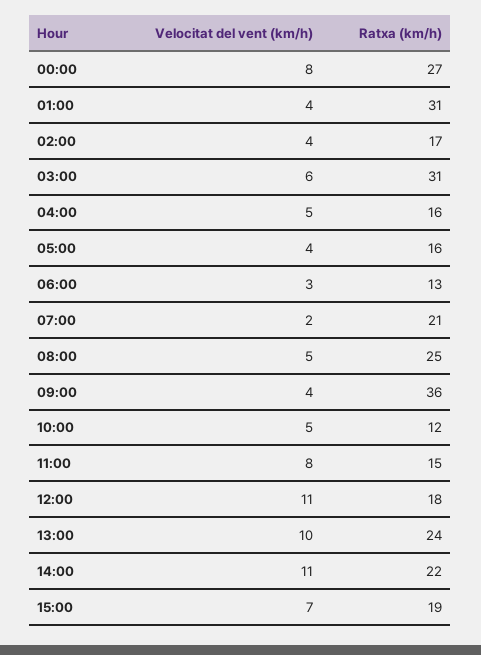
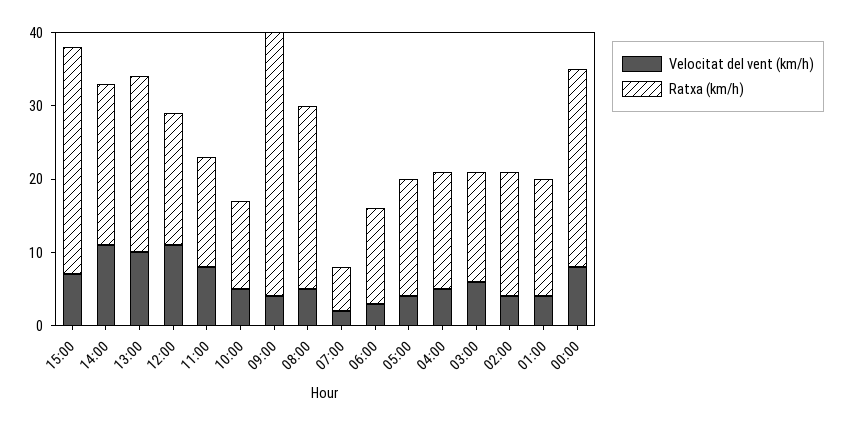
  {
    "Velocitat del vent (km/h)": {
      "00:00": 8,
      "01:00": 4,
      "02:00": 4,
      "03:00": 6,
      "04:00": 5,
      "05:00": 4,
      "06:00": 3,
      "07:00": 2,
      "08:00": 5,
      "09:00": 4,
      "10:00": 5,
      "11:00": 8,
      "12:00": 11,
      "13:00": 10,
      "14:00": 11,
      "15:00": 7
    },
    "Ratxa (km/h)": {
      "00:00": 27,
-     "01:00": 31,
+     "01:00": 15,
      "02:00": 17,
-     "03:00": 31,
+     "03:00": 15,
      "04:00": 16,
      "05:00": 16,
      "06:00": 13,
-     "07:00": 21,
+     "07:00": 5,
      "08:00": 25,
      "09:00": 36,
      "10:00": 12,
      "11:00": 15,
      "12:00": 18,
      "13:00": 24,
      "14:00": 22,
-     "15:00": 19
+     "15:00": 30
    }
  }

